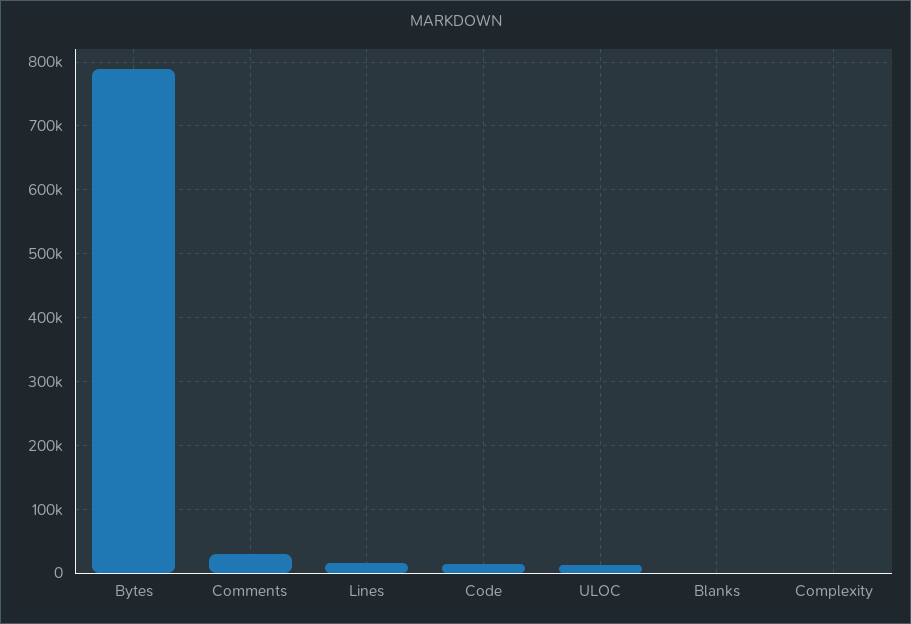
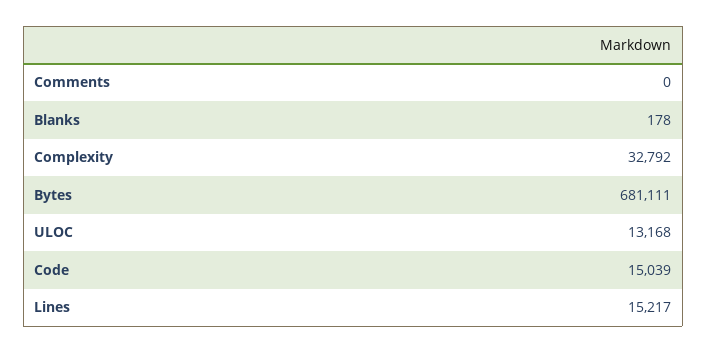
  {
-   "Bytes": 790000,
+   "Bytes": 681111,
-   "Comments": 30000,
+   "Comments": 0,
    "Lines": 15217,
    "Code": 15039,
    "ULOC": 13168,
    "Blanks": 178,
-   "Complexity": 0
+   "Complexity": 32792
  }

